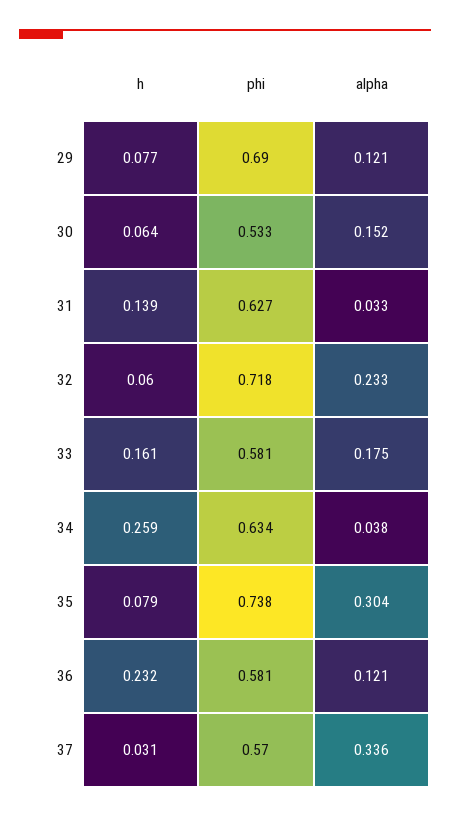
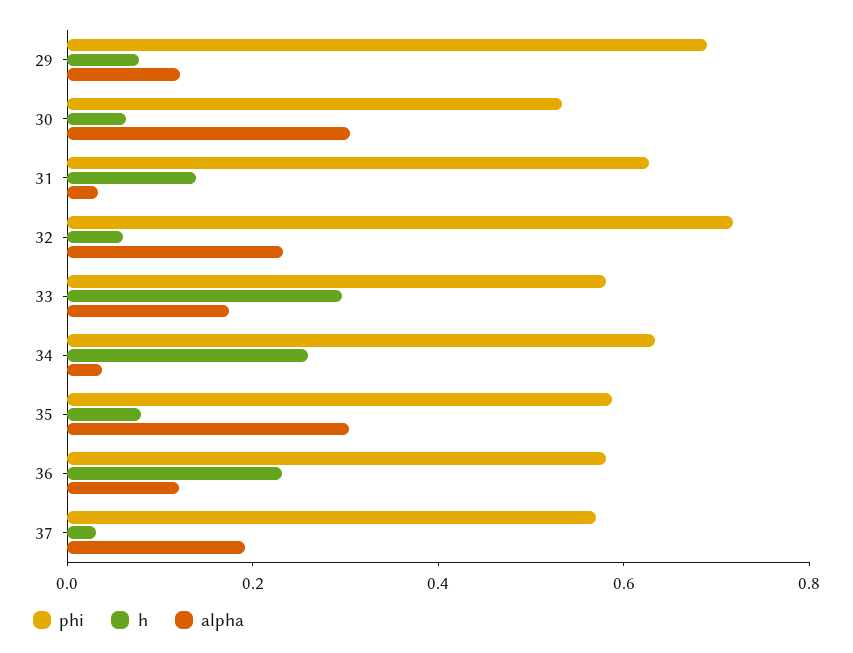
  {
    "h": {
      "29": 0.077,
      "30": 0.064,
      "31": 0.139,
      "32": 0.06,
-     "33": 0.161,
+     "33": 0.3,
      "34": 0.259,
      "35": 0.079,
      "36": 0.232,
      "37": 0.031
    },
    "phi": {
      "29": 0.69,
      "30": 0.533,
      "31": 0.627,
      "32": 0.718,
      "33": 0.581,
      "34": 0.634,
-     "35": 0.738,
+     "35": 0.6,
      "36": 0.581,
      "37": 0.57
    },
    "alpha": {
      "29": 0.121,
-     "30": 0.152,
+     "30": 0.3,
      "31": 0.033,
      "32": 0.233,
      "33": 0.175,
      "34": 0.038,
      "35": 0.304,
      "36": 0.121,
-     "37": 0.336
+     "37": 0.2
    }
  }

